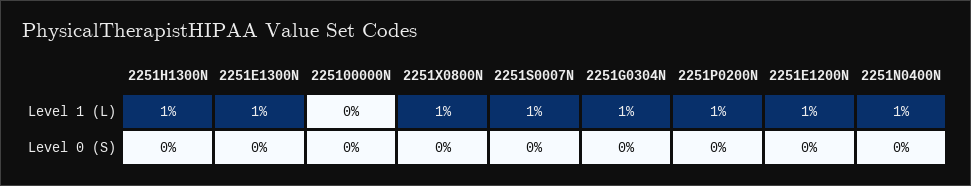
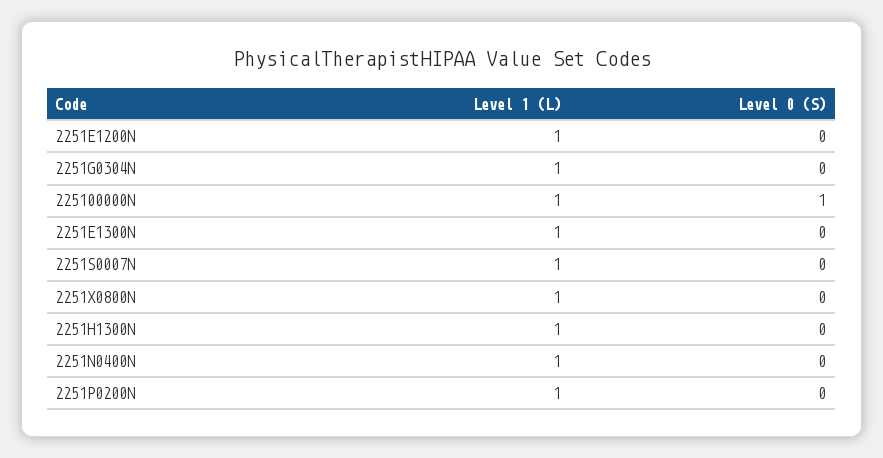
  {
    "2251H1300N": {
      "Level 1 (L)": 1,
      "Level 0 (S)": 0
    },
    "2251E1300N": {
      "Level 1 (L)": 1,
      "Level 0 (S)": 0
    },
    "225100000N": {
-     "Level 1 (L)": 0,
+     "Level 1 (L)": 1,
-     "Level 0 (S)": 0
+     "Level 0 (S)": 1
    },
    "2251X0800N": {
      "Level 1 (L)": 1,
      "Level 0 (S)": 0
    },
    "2251S0007N": {
      "Level 1 (L)": 1,
      "Level 0 (S)": 0
    },
    "2251G0304N": {
      "Level 1 (L)": 1,
      "Level 0 (S)": 0
    },
    "2251P0200N": {
      "Level 1 (L)": 1,
      "Level 0 (S)": 0
    },
    "2251E1200N": {
      "Level 1 (L)": 1,
      "Level 0 (S)": 0
    },
    "2251N0400N": {
      "Level 1 (L)": 1,
      "Level 0 (S)": 0
    }
  }

